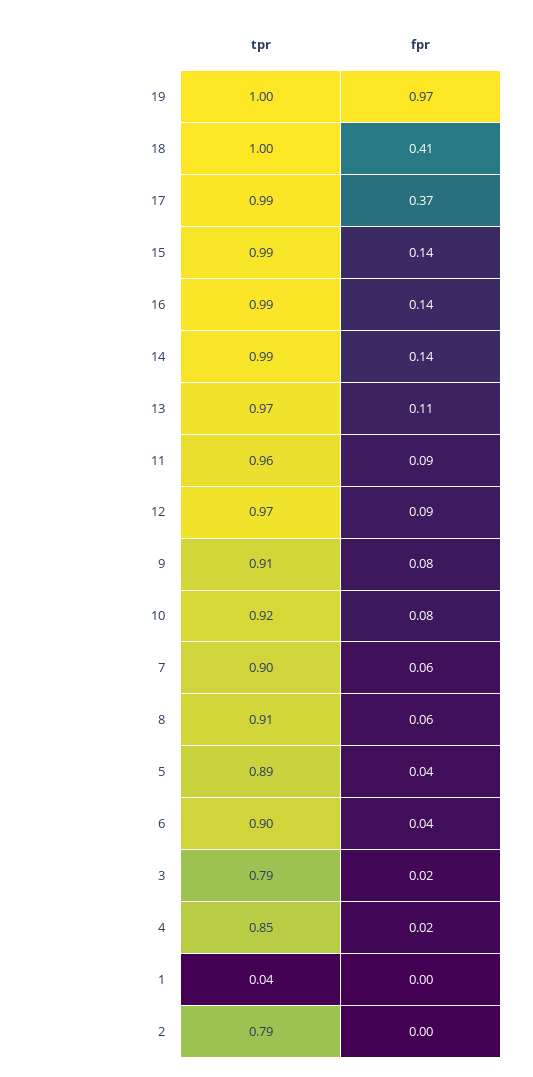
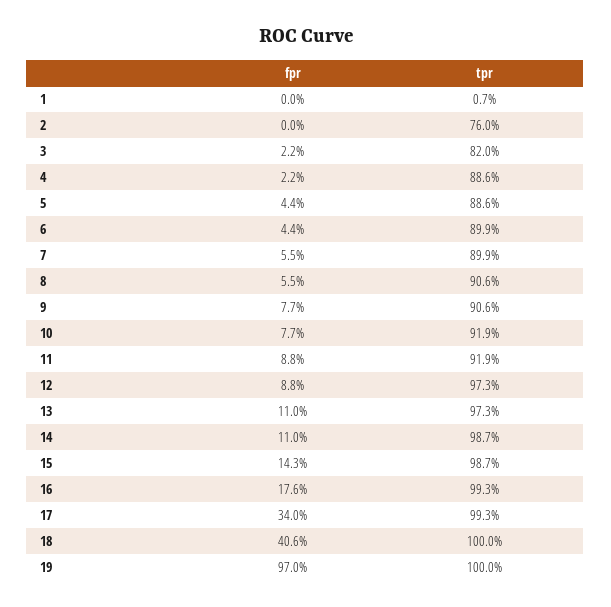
  {
    "tpr": {
      "19": 1,
      "18": 1,
      "17": 0.993,
      "15": 0.987,
      "16": 0.993,
      "14": 0.987,
      "13": 0.973,
-     "11": 0.96,
+     "11": 0.919,
      "12": 0.973,
      "9": 0.906,
      "10": 0.919,
      "7": 0.899,
      "8": 0.906,
      "5": 0.886,
      "6": 0.899,
-     "3": 0.79,
+     "3": 0.82,
-     "4": 0.85,
+     "4": 0.886,
-     "1": 0.04,
+     "1": 0.007,
-     "2": 0.79
+     "2": 0.76
    },
    "fpr": {
      "19": 0.97,
      "18": 0.406,
-     "17": 0.37,
+     "17": 0.34,
      "15": 0.143,
-     "16": 0.14,
+     "16": 0.176,
-     "14": 0.14,
+     "14": 0.11,
      "13": 0.11,
      "11": 0.088,
      "12": 0.088,
      "9": 0.077,
      "10": 0.077,
      "7": 0.055,
      "8": 0.055,
      "5": 0.044,
      "6": 0.044,
      "3": 0.022,
      "4": 0.022,
      "1": 0,
      "2": 0
    }
  }

